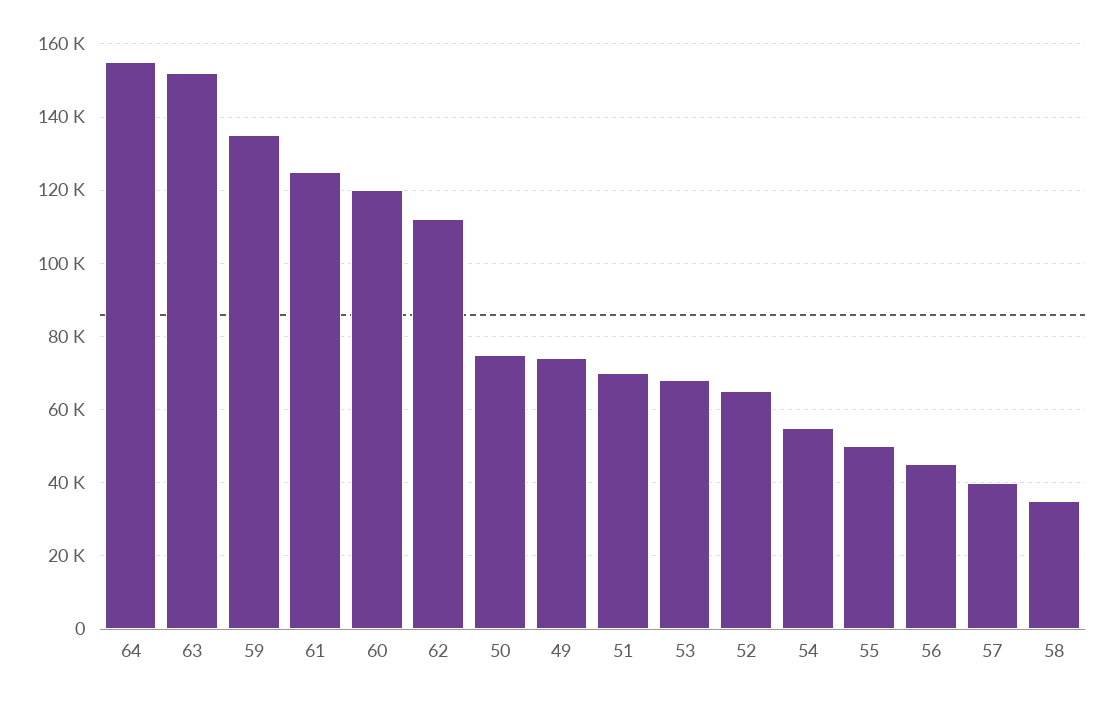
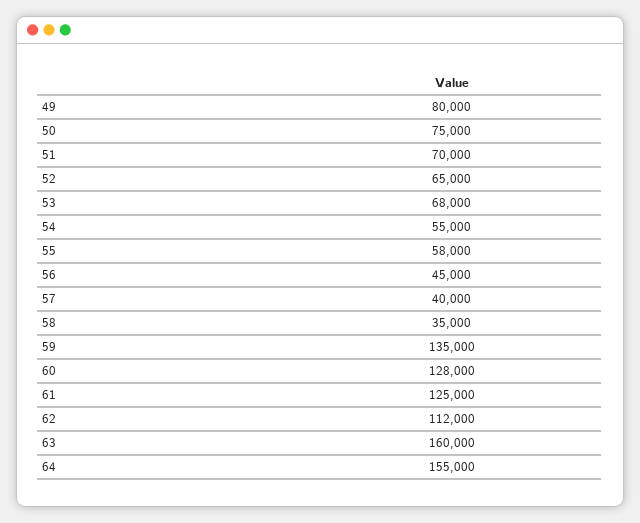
  {
    "64": 155000,
-   "63": 152000,
+   "63": 160000,
    "59": 135000,
    "61": 125000,
-   "60": 120000,
+   "60": 128000,
    "62": 112000,
    "50": 75000,
-   "49": 74000,
+   "49": 80000,
    "51": 70000,
    "53": 68000,
    "52": 65000,
    "54": 55000,
-   "55": 50000,
+   "55": 58000,
    "56": 45000,
    "57": 40000,
    "58": 35000
  }

